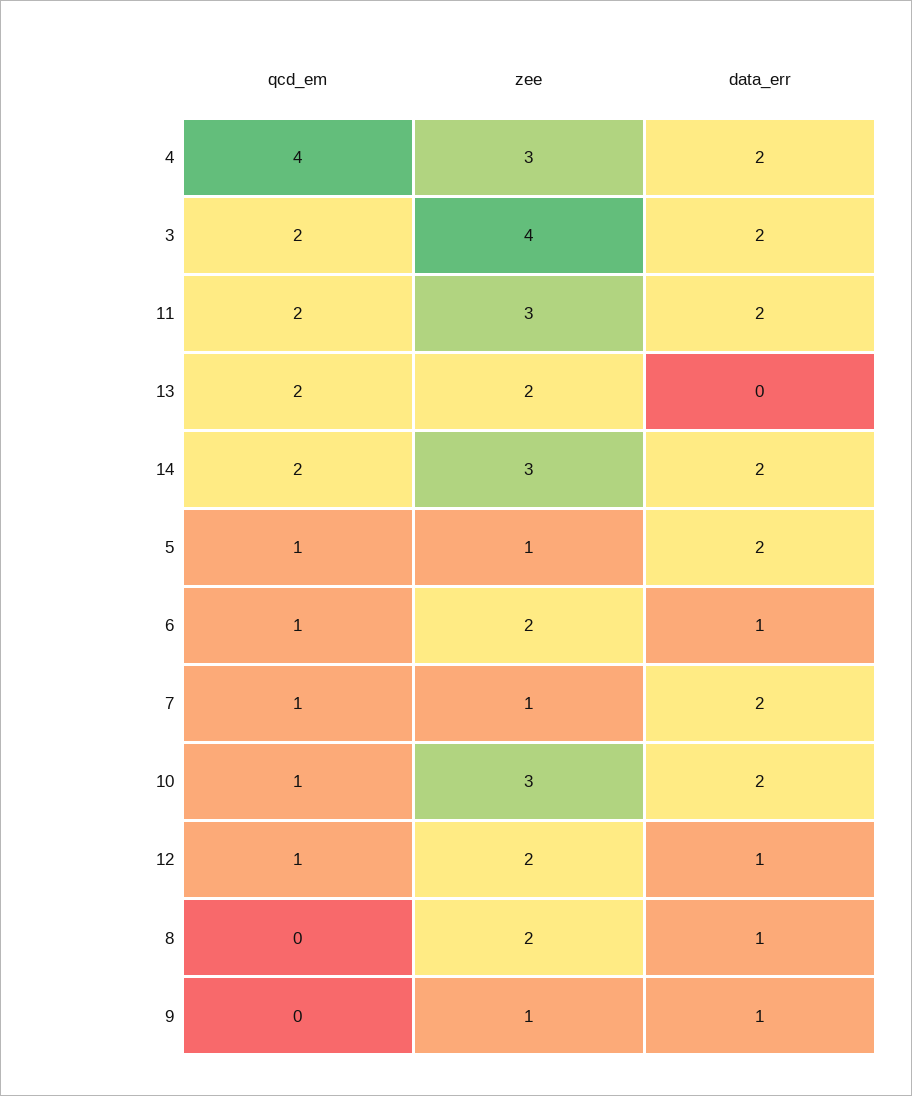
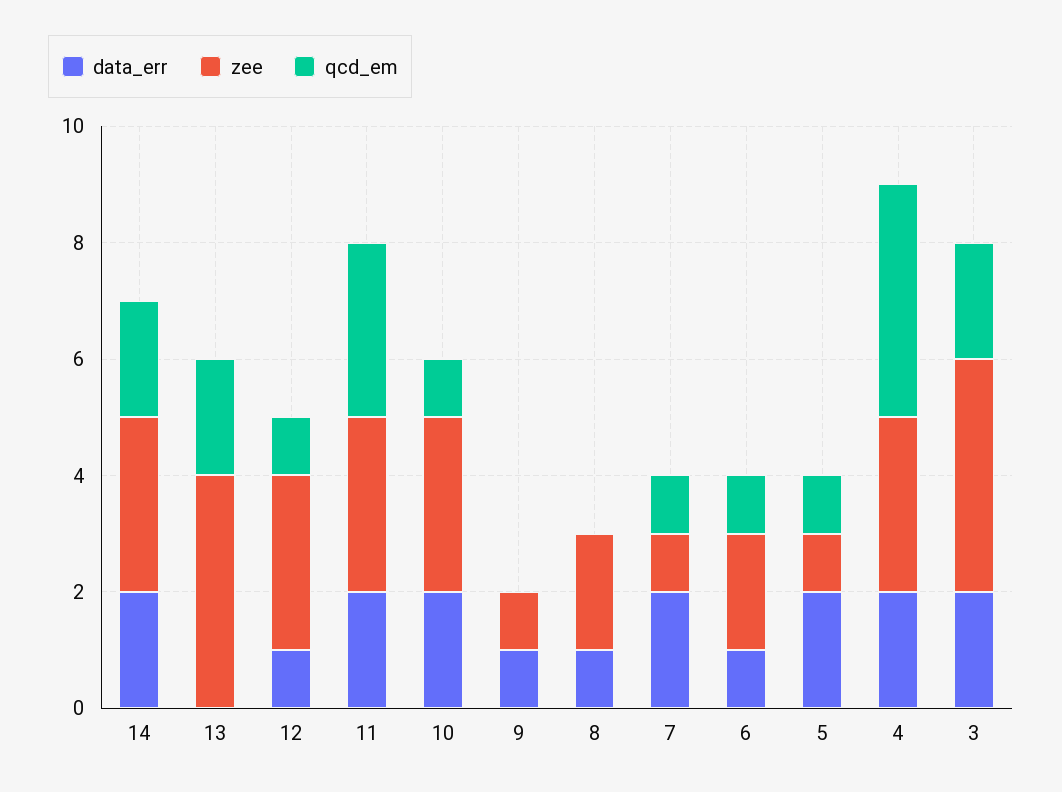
  {
    "qcd_em": {
      "4": 4,
      "3": 2,
-     "11": 2,
+     "11": 3,
      "13": 2,
      "14": 2,
      "5": 1,
      "6": 1,
      "7": 1,
      "10": 1,
      "12": 1,
      "8": 0,
      "9": 0
    },
    "zee": {
      "4": 3,
      "3": 4,
      "11": 3,
-     "13": 2,
+     "13": 4,
      "14": 3,
      "5": 1,
      "6": 2,
      "7": 1,
      "10": 3,
-     "12": 2,
+     "12": 3,
      "8": 2,
      "9": 1
    },
    "data_err": {
      "4": 2,
      "3": 2,
      "11": 2,
      "13": 0,
      "14": 2,
      "5": 2,
      "6": 1,
      "7": 2,
      "10": 2,
      "12": 1,
      "8": 1,
      "9": 1
    }
  }

